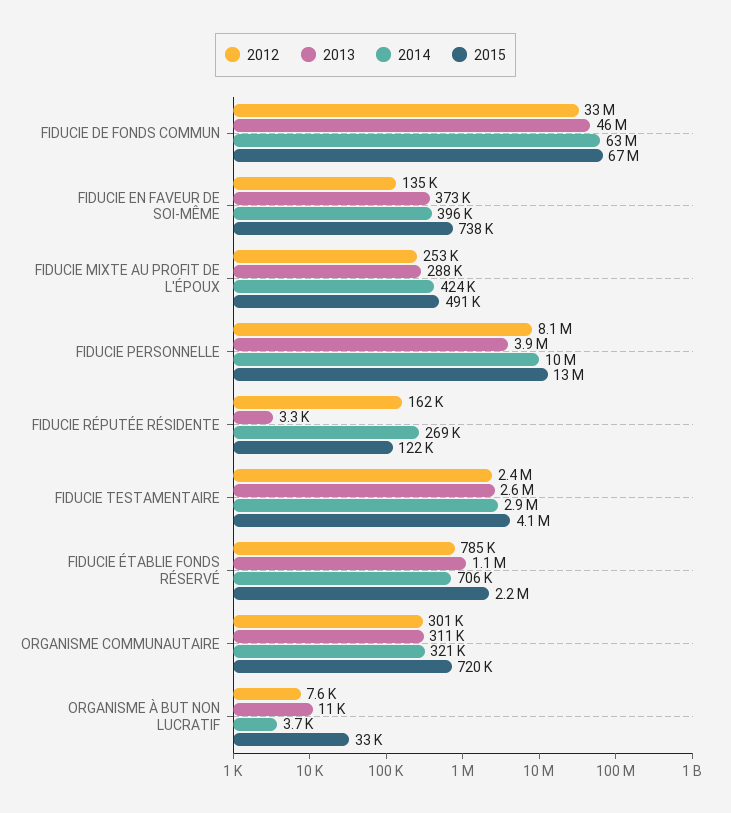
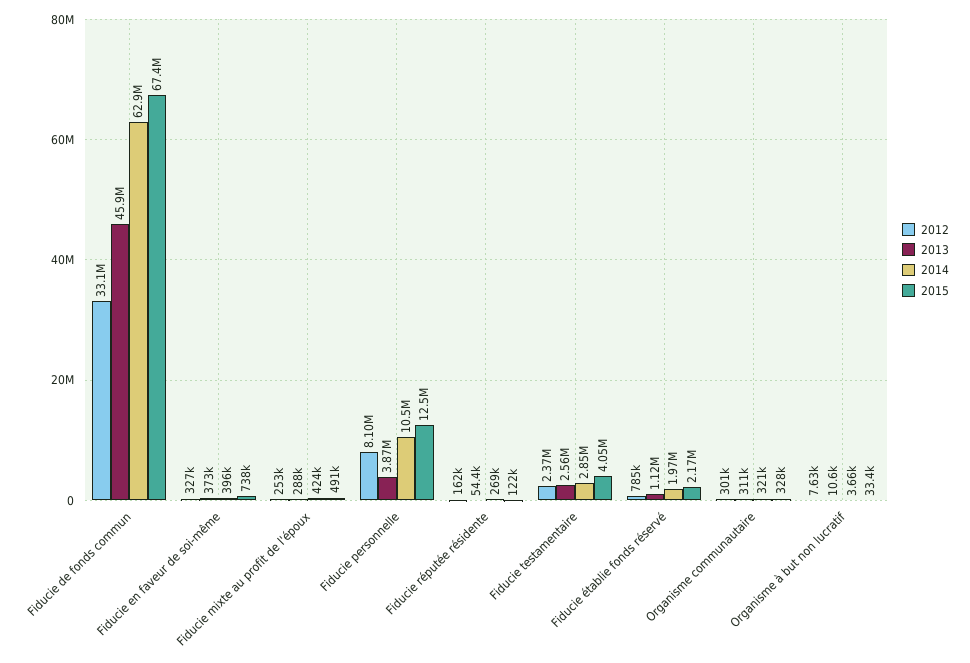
  {
    "2012": {
      "FIDUCIE DE FONDS COMMUN": 33100000,
-     "FIDUCIE EN FAVEUR DE SOI-MÊME": 135000,
+     "FIDUCIE EN FAVEUR DE SOI-MÊME": 327000,
      "FIDUCIE MIXTE AU PROFIT DE L'ÉPOUX": 253000,
      "FIDUCIE PERSONNELLE": 8100000,
      "FIDUCIE RÉPUTÉE RÉSIDENTE": 162000,
      "FIDUCIE TESTAMENTAIRE": 2370000,
      "FIDUCIE ÉTABLIE FONDS RÉSERVÉ": 785000,
      "ORGANISME COMMUNAUTAIRE": 301000,
      "ORGANISME À BUT NON LUCRATIF": 7630
    },
    "2013": {
      "FIDUCIE DE FONDS COMMUN": 45900000,
      "FIDUCIE EN FAVEUR DE SOI-MÊME": 373000,
      "FIDUCIE MIXTE AU PROFIT DE L'ÉPOUX": 288000,
      "FIDUCIE PERSONNELLE": 3870000,
-     "FIDUCIE RÉPUTÉE RÉSIDENTE": 3300,
+     "FIDUCIE RÉPUTÉE RÉSIDENTE": 54400,
      "FIDUCIE TESTAMENTAIRE": 2560000,
      "FIDUCIE ÉTABLIE FONDS RÉSERVÉ": 1120000,
      "ORGANISME COMMUNAUTAIRE": 311000,
      "ORGANISME À BUT NON LUCRATIF": 10600
    },
    "2014": {
      "FIDUCIE DE FONDS COMMUN": 62900000,
      "FIDUCIE EN FAVEUR DE SOI-MÊME": 396000,
      "FIDUCIE MIXTE AU PROFIT DE L'ÉPOUX": 424000,
      "FIDUCIE PERSONNELLE": 10500000,
      "FIDUCIE RÉPUTÉE RÉSIDENTE": 269000,
      "FIDUCIE TESTAMENTAIRE": 2850000,
-     "FIDUCIE ÉTABLIE FONDS RÉSERVÉ": 706000,
+     "FIDUCIE ÉTABLIE FONDS RÉSERVÉ": 1970000,
      "ORGANISME COMMUNAUTAIRE": 321000,
      "ORGANISME À BUT NON LUCRATIF": 3660
    },
    "2015": {
      "FIDUCIE DE FONDS COMMUN": 67400000,
      "FIDUCIE EN FAVEUR DE SOI-MÊME": 738000,
      "FIDUCIE MIXTE AU PROFIT DE L'ÉPOUX": 491000,
      "FIDUCIE PERSONNELLE": 12500000,
      "FIDUCIE RÉPUTÉE RÉSIDENTE": 122000,
      "FIDUCIE TESTAMENTAIRE": 4050000,
      "FIDUCIE ÉTABLIE FONDS RÉSERVÉ": 2170000,
-     "ORGANISME COMMUNAUTAIRE": 720000,
+     "ORGANISME COMMUNAUTAIRE": 328000,
      "ORGANISME À BUT NON LUCRATIF": 33400
    }
  }

